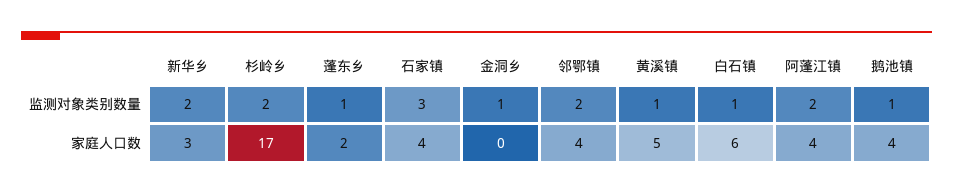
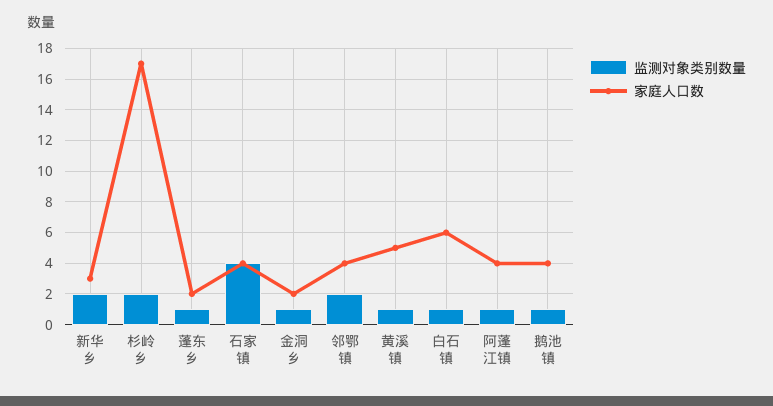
  {
    "监测对象类别数量": {
      "新华乡": 2,
      "杉岭乡": 2,
      "蓬东乡": 1,
-     "石家镇": 3,
+     "石家镇": 4,
      "金洞乡": 1,
      "邻鄂镇": 2,
      "黄溪镇": 1,
      "白石镇": 1,
-     "阿蓬江镇": 2,
+     "阿蓬江镇": 1,
      "鹅池镇": 1
    },
    "家庭人口数": {
      "新华乡": 3,
      "杉岭乡": 17,
      "蓬东乡": 2,
      "石家镇": 4,
-     "金洞乡": 0,
+     "金洞乡": 2,
      "邻鄂镇": 4,
      "黄溪镇": 5,
      "白石镇": 6,
      "阿蓬江镇": 4,
      "鹅池镇": 4
    }
  }

